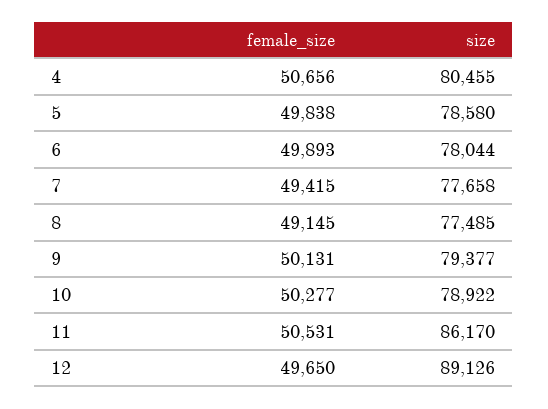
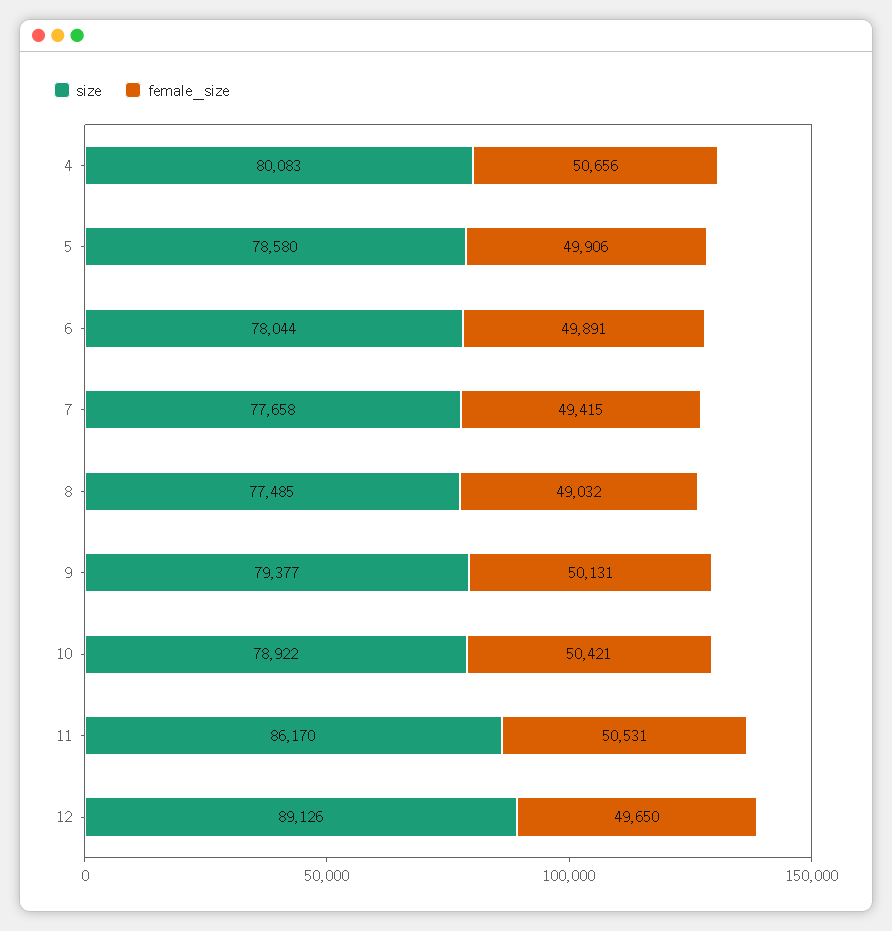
  {
    "female_size": {
      "4": 50656,
-     "5": 49838,
+     "5": 49906,
-     "6": 49893,
+     "6": 49891,
      "7": 49415,
-     "8": 49145,
+     "8": 49032,
      "9": 50131,
-     "10": 50277,
+     "10": 50421,
      "11": 50531,
      "12": 49650
    },
    "size": {
-     "4": 80455,
+     "4": 80083,
      "5": 78580,
      "6": 78044,
      "7": 77658,
      "8": 77485,
      "9": 79377,
      "10": 78922,
      "11": 86170,
      "12": 89126
    }
  }

